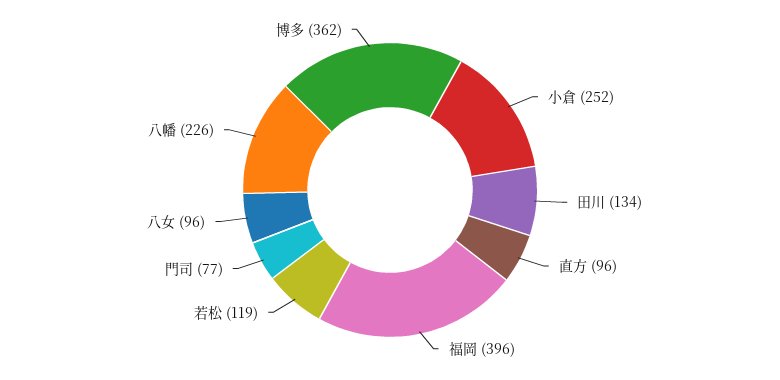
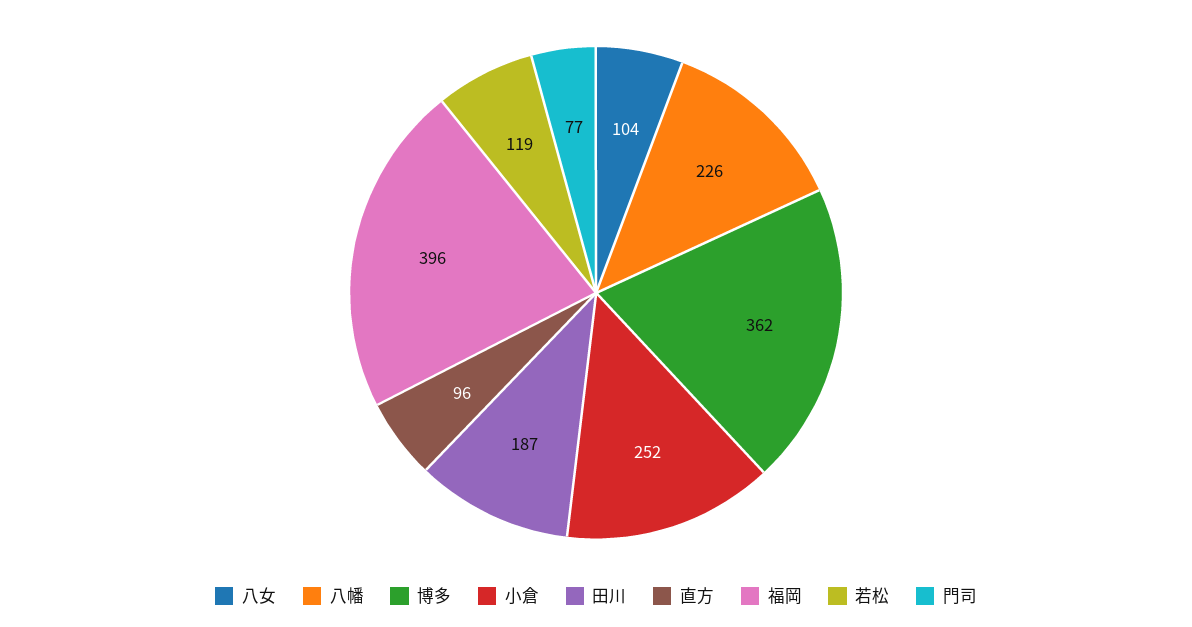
  {
    "小倉": 252,
-   "田川": 134,
+   "田川": 187,
    "直方": 96,
    "福岡": 396,
    "若松": 119,
    "門司": 77,
-   "八女": 96,
+   "八女": 104,
    "八幡": 226,
    "博多": 362
  }

